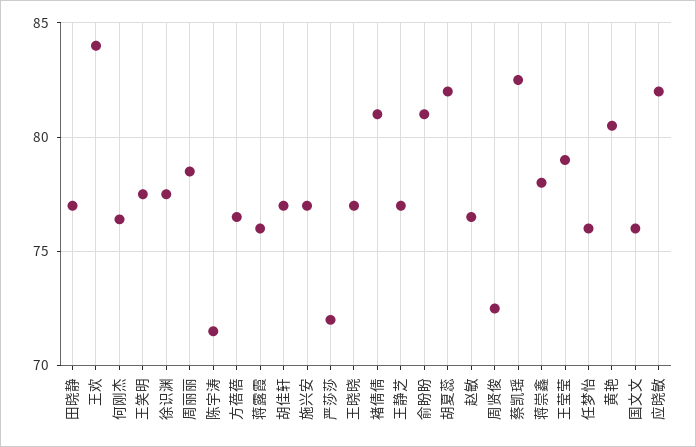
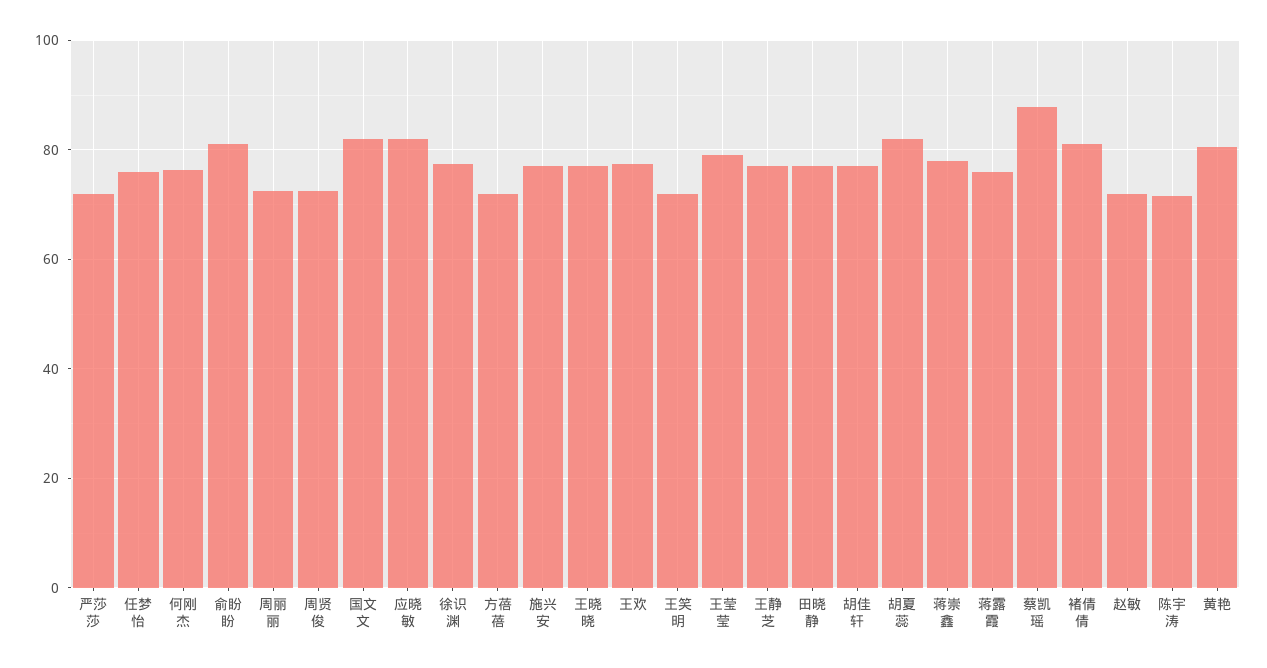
  {
    "田晓静": 77,
-   "王欢": 84,
+   "王欢": 78,
    "何刚杰": 76.5,
-   "王笑明": 77.5,
+   "王笑明": 72,
    "徐识渊": 77.5,
-   "周丽丽": 78.5,
+   "周丽丽": 72,
    "陈宇涛": 71.5,
-   "方蓓蓓": 76.5,
+   "方蓓蓓": 72,
    "蒋露霞": 76,
    "胡佳轩": 77,
    "施兴安": 77,
    "严莎莎": 72,
    "王晓晓": 77,
    "褚倩倩": 81,
    "王静芝": 77,
    "俞盼盼": 81,
    "胡夏蕊": 82,
-   "赵敏": 76.5,
+   "赵敏": 72,
    "周贤俊": 72.5,
-   "蔡凯瑶": 82.5,
+   "蔡凯瑶": 88,
    "蒋崇鑫": 78,
    "王莹莹": 79,
    "任梦怡": 76,
    "黄艳": 80.5,
-   "国文文": 76,
+   "国文文": 82,
    "应晓敏": 82
  }

